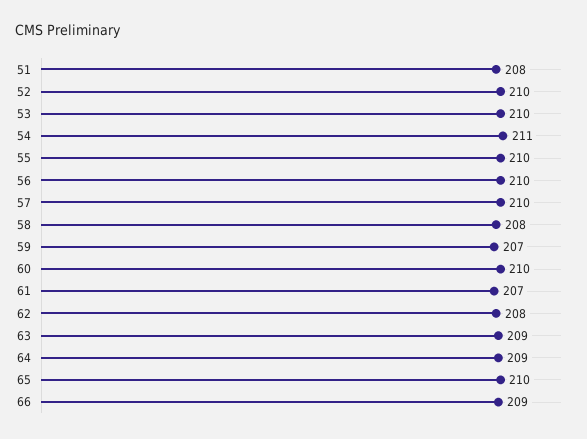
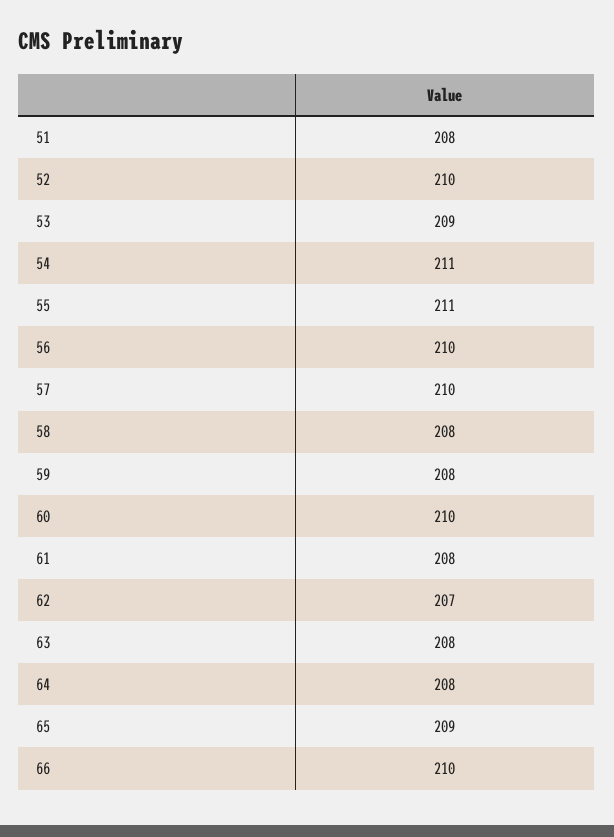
  {
    "51": 208,
    "52": 210,
-   "53": 210,
+   "53": 209,
    "54": 211,
-   "55": 210,
+   "55": 211,
    "56": 210,
    "57": 210,
    "58": 208,
-   "59": 207,
+   "59": 208,
    "60": 210,
-   "61": 207,
+   "61": 208,
-   "62": 208,
+   "62": 207,
-   "63": 209,
+   "63": 208,
-   "64": 209,
+   "64": 208,
-   "65": 210,
+   "65": 209,
-   "66": 209
+   "66": 210
  }

